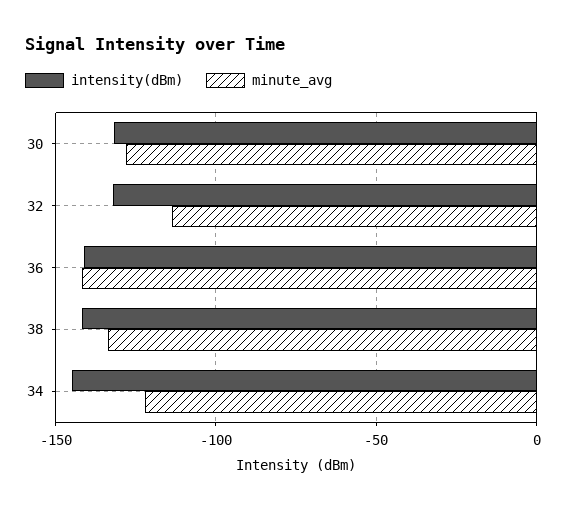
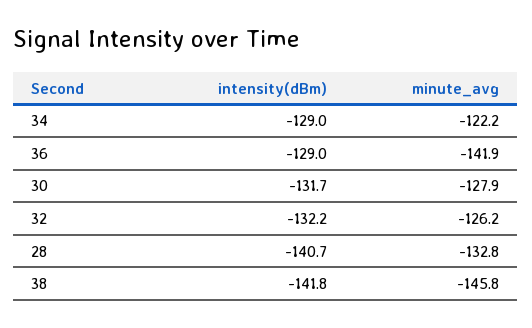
  {
    "intensity(dBm)": {
      "30": -131.7,
      "32": -132.2,
-     "36": -140,
+     "36": -129,
      "38": -141.8,
-     "34": -145
+     "34": -129,
+     "28": -140.7
    },
    "minute_avg": {
      "30": -127.9,
-     "32": -115,
+     "32": -126.2,
      "36": -141.9,
-     "38": -135,
+     "38": -145.8,
-     "34": -122.2
+     "34": -122.2,
+     "28": -132.8
    }
  }

